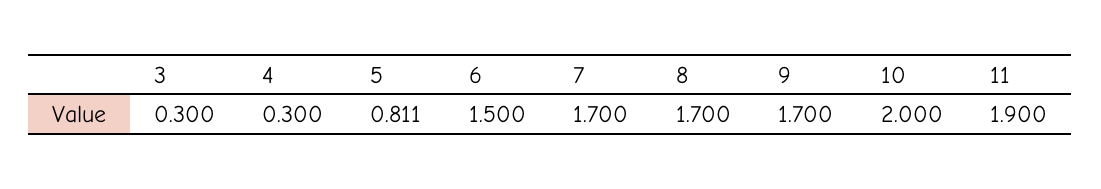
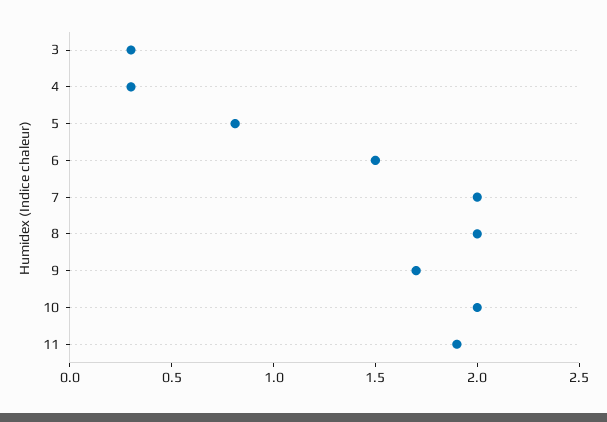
  {
    "3": 0.3,
    "4": 0.3,
    "5": 0.811,
    "6": 1.5,
-   "7": 1.7,
+   "7": 2,
-   "8": 1.7,
+   "8": 2,
    "9": 1.7,
    "10": 2,
    "11": 1.9
  }

